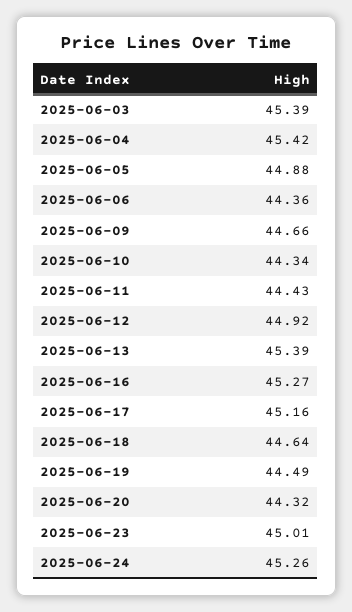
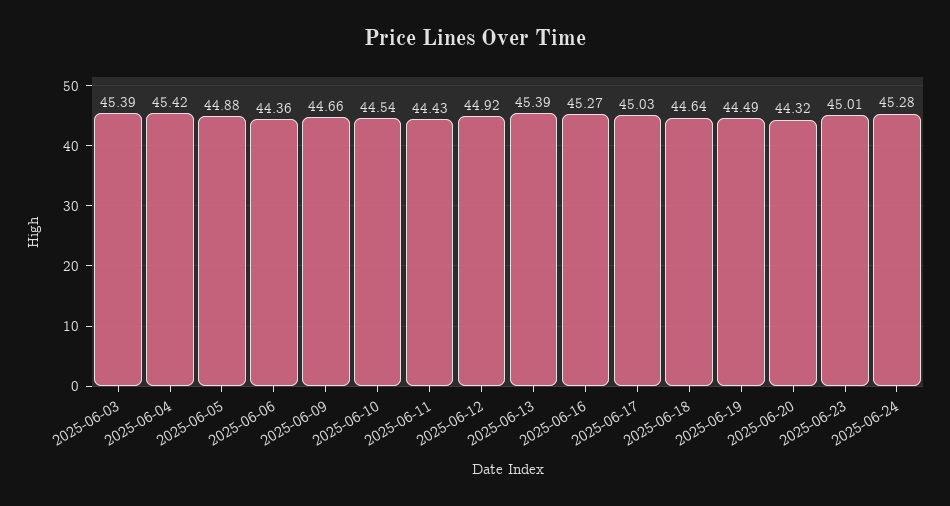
  {
    "2025-06-03": 45.39,
    "2025-06-04": 45.42,
    "2025-06-05": 44.88,
    "2025-06-06": 44.36,
    "2025-06-09": 44.66,
-   "2025-06-10": 44.34,
+   "2025-06-10": 44.54,
    "2025-06-11": 44.43,
    "2025-06-12": 44.92,
    "2025-06-13": 45.39,
    "2025-06-16": 45.27,
-   "2025-06-17": 45.16,
+   "2025-06-17": 45.03,
    "2025-06-18": 44.64,
    "2025-06-19": 44.49,
    "2025-06-20": 44.32,
    "2025-06-23": 45.01,
-   "2025-06-24": 45.26
+   "2025-06-24": 45.28
  }

